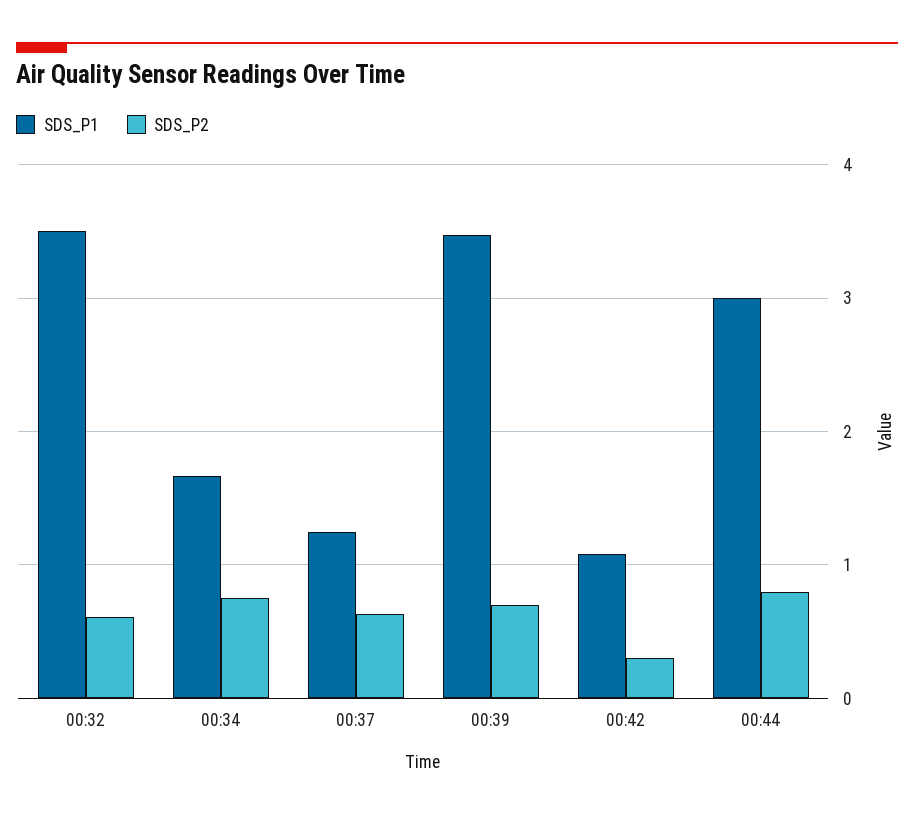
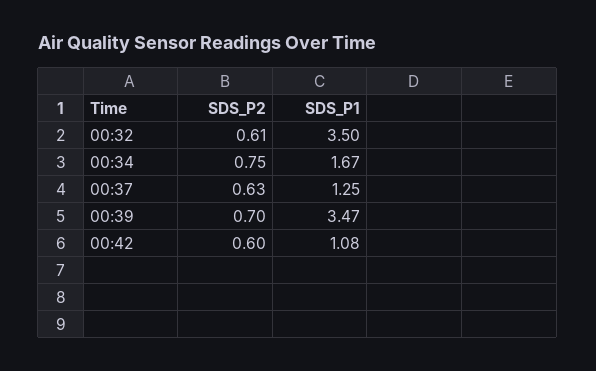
  {
    "SDS_P1": {
      "00:32": 3.5,
      "00:34": 1.67,
      "00:37": 1.25,
      "00:39": 3.47,
-     "00:42": 1.08,
+     "00:42": 1.08
-     "00:44": 3
    },
    "SDS_P2": {
      "00:32": 0.61,
      "00:34": 0.75,
      "00:37": 0.63,
      "00:39": 0.7,
-     "00:42": 0.3,
+     "00:42": 0.6
-     "00:44": 0.8
    }
  }

